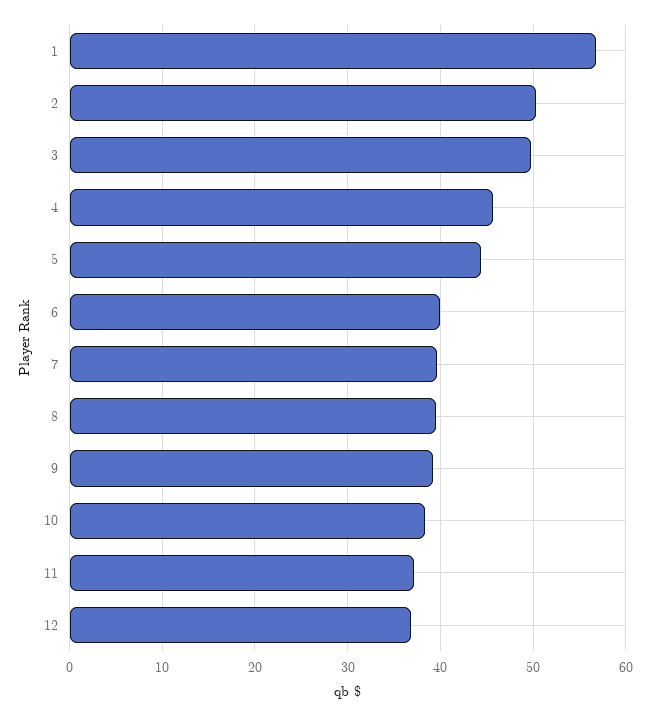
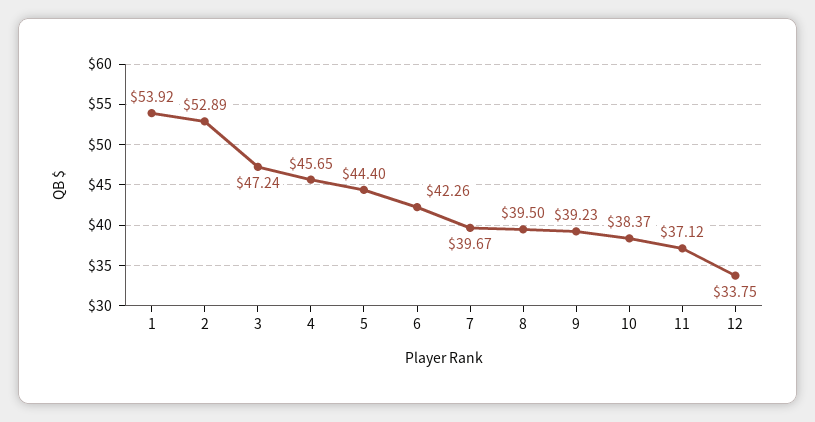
  {
-   "1": 57,
+   "1": 53.92,
-   "2": 50,
+   "2": 52.89,
-   "3": 50,
+   "3": 47.24,
    "4": 45.65,
    "5": 44.4,
-   "6": 40,
+   "6": 42.26,
    "7": 39.67,
    "8": 39.5,
    "9": 39.23,
    "10": 38.37,
    "11": 37.12,
-   "12": 37
+   "12": 33.75
  }

